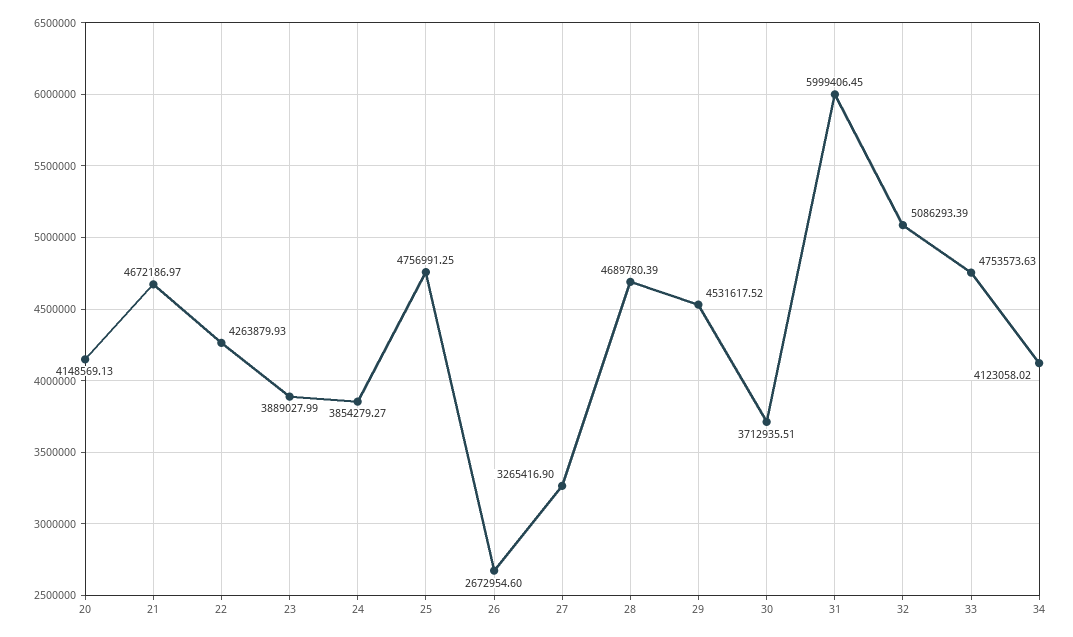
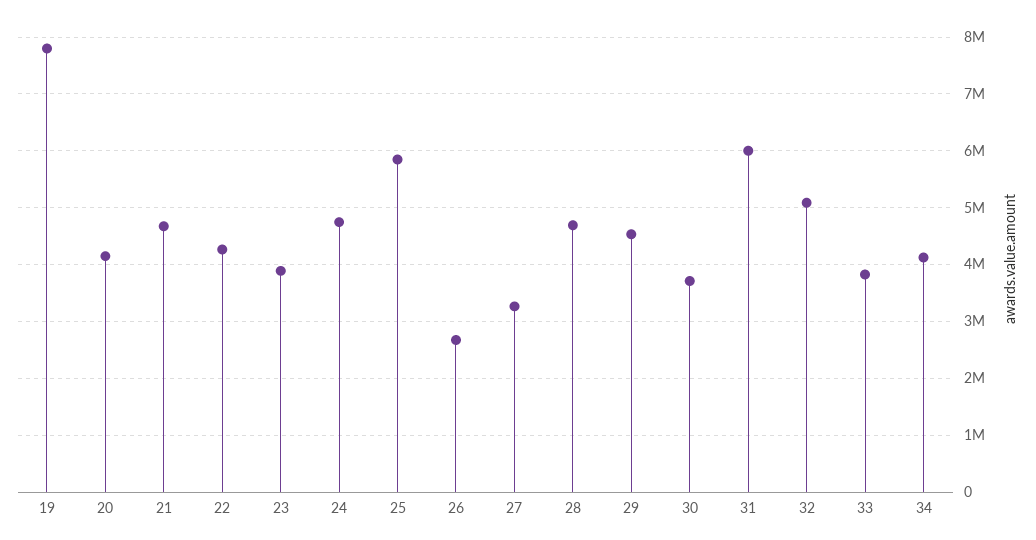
  {
    "20": 4148569.13,
    "21": 4672186.97,
    "22": 4263879.93,
    "23": 3889027.99,
-   "24": 3854279.27,
+   "24": 4800000,
-   "25": 4756991.25,
+   "25": 5800000,
    "26": 2672954.6,
    "27": 3265416.9,
    "28": 4689780.39,
    "29": 4531617.52,
    "30": 3712935.51,
    "31": 5999406.45,
    "32": 5086293.39,
-   "33": 4753573.63,
+   "33": 3800000,
-   "34": 4123058.02
+   "34": 4123058.02,
+   "19": 7800000
  }

